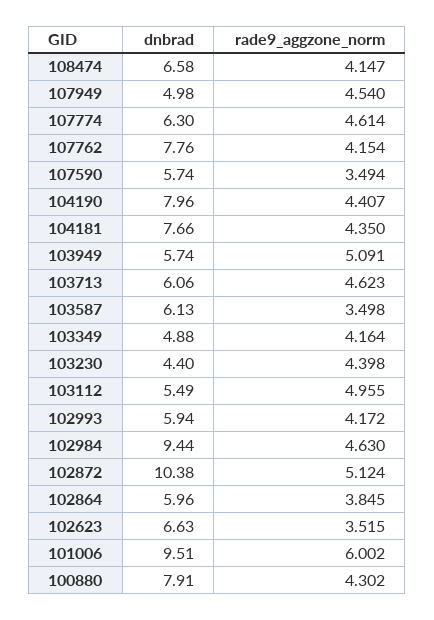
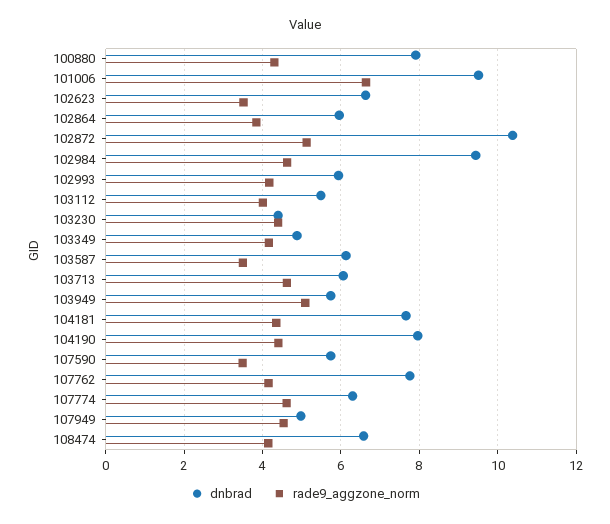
  {
    "dnbrad": {
      "108474": 6.58,
      "107949": 4.98,
      "107774": 6.3,
      "107762": 7.76,
      "107590": 5.74,
      "104190": 7.96,
      "104181": 7.66,
      "103949": 5.74,
      "103713": 6.06,
      "103587": 6.13,
      "103349": 4.88,
      "103230": 4.4,
      "103112": 5.49,
      "102993": 5.94,
      "102984": 9.44,
      "102872": 10.38,
      "102864": 5.96,
      "102623": 6.63,
      "101006": 9.51,
      "100880": 7.91
    },
    "rade9_aggzone_norm": {
      "108474": 4.147,
      "107949": 4.54,
      "107774": 4.614,
      "107762": 4.154,
      "107590": 3.494,
      "104190": 4.407,
      "104181": 4.35,
      "103949": 5.091,
      "103713": 4.623,
      "103587": 3.498,
      "103349": 4.164,
      "103230": 4.398,
-     "103112": 4.955,
+     "103112": 4,
      "102993": 4.172,
      "102984": 4.63,
      "102872": 5.124,
      "102864": 3.845,
      "102623": 3.515,
-     "101006": 6.002,
+     "101006": 6.6,
      "100880": 4.302
    }
  }

